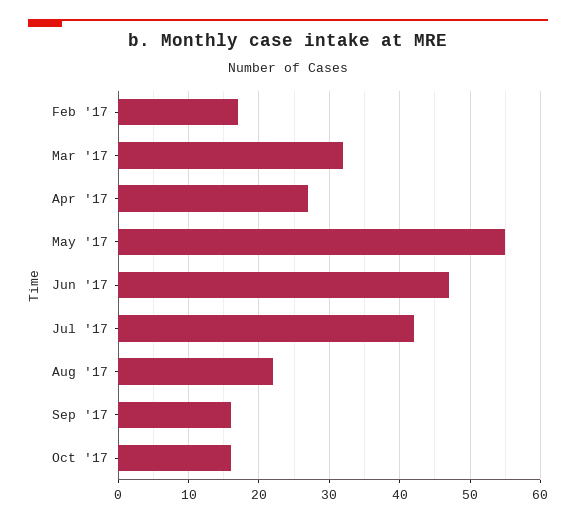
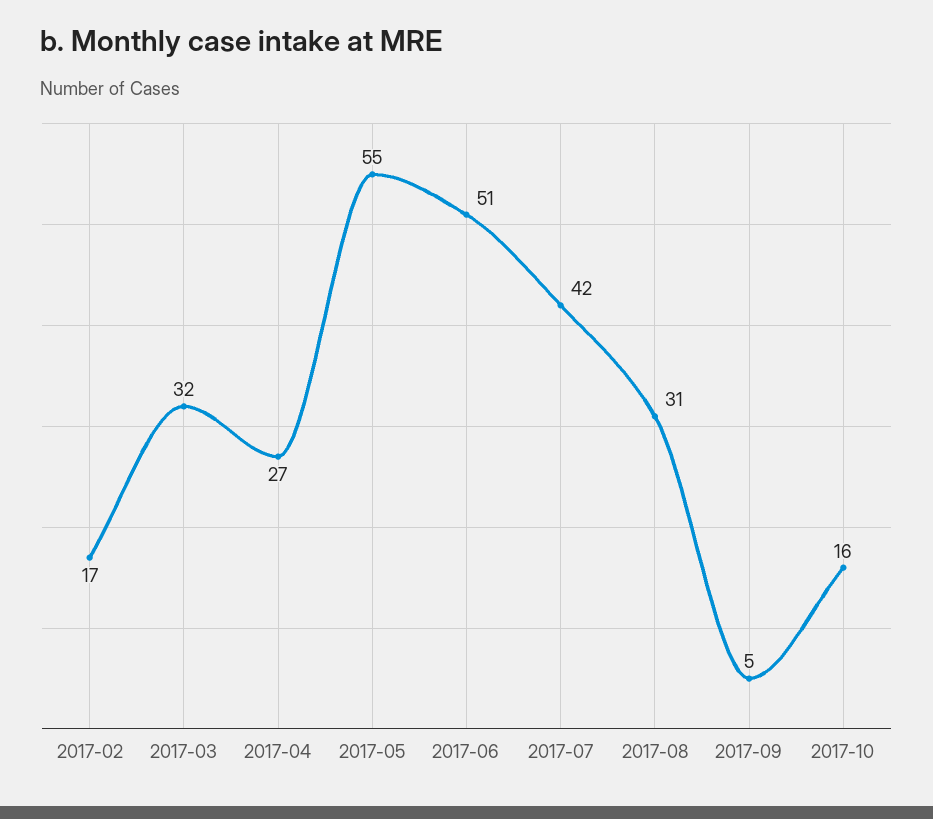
  {
    "Feb '17": 17,
    "Mar '17": 32,
    "Apr '17": 27,
    "May '17": 55,
-   "Jun '17": 47,
+   "Jun '17": 51,
    "Jul '17": 42,
-   "Aug '17": 22,
+   "Aug '17": 31,
-   "Sep '17": 16,
+   "Sep '17": 5,
    "Oct '17": 16
  }

